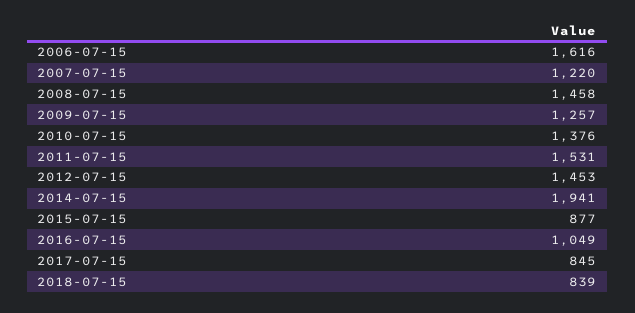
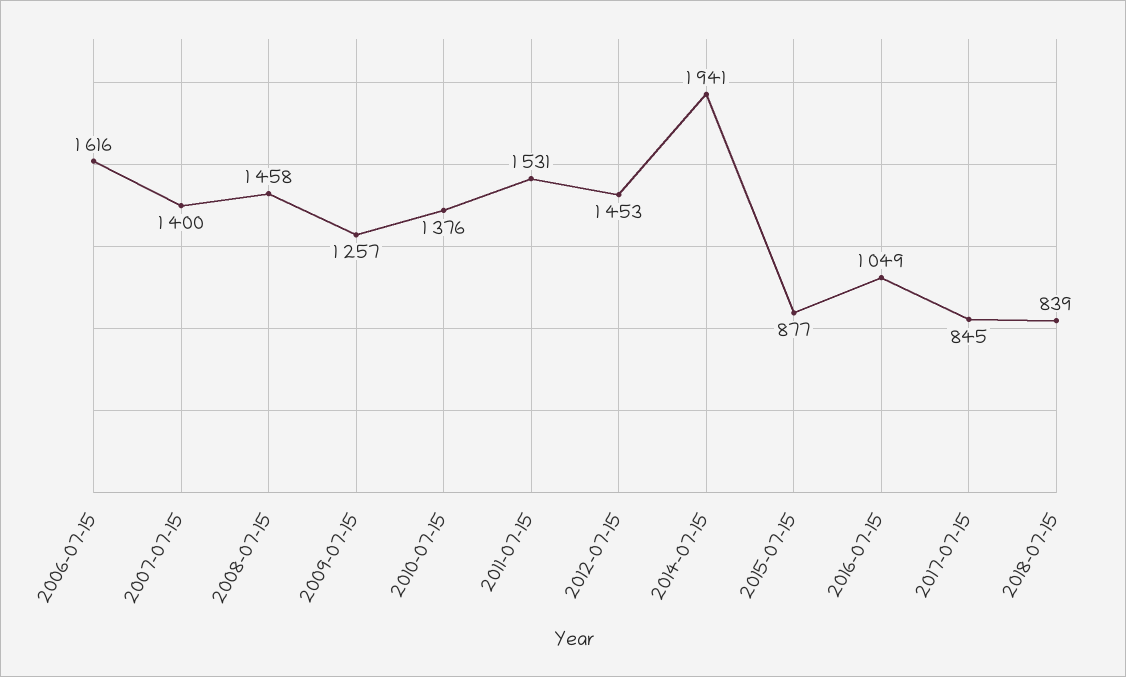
  {
    "2006-07-15": 1616,
-   "2007-07-15": 1220,
+   "2007-07-15": 1400,
    "2008-07-15": 1458,
    "2009-07-15": 1257,
    "2010-07-15": 1376,
    "2011-07-15": 1531,
    "2012-07-15": 1453,
    "2014-07-15": 1941,
    "2015-07-15": 877,
    "2016-07-15": 1049,
    "2017-07-15": 845,
    "2018-07-15": 839
  }

